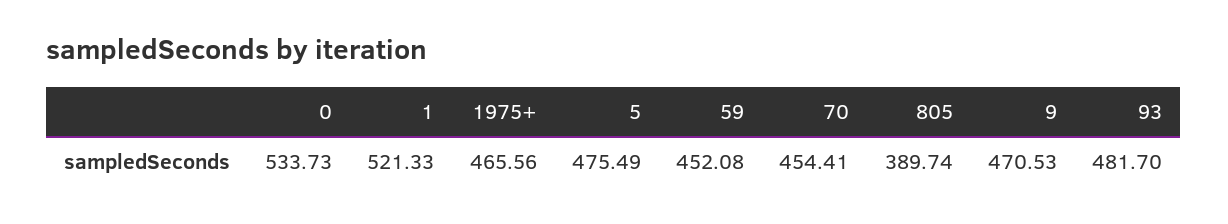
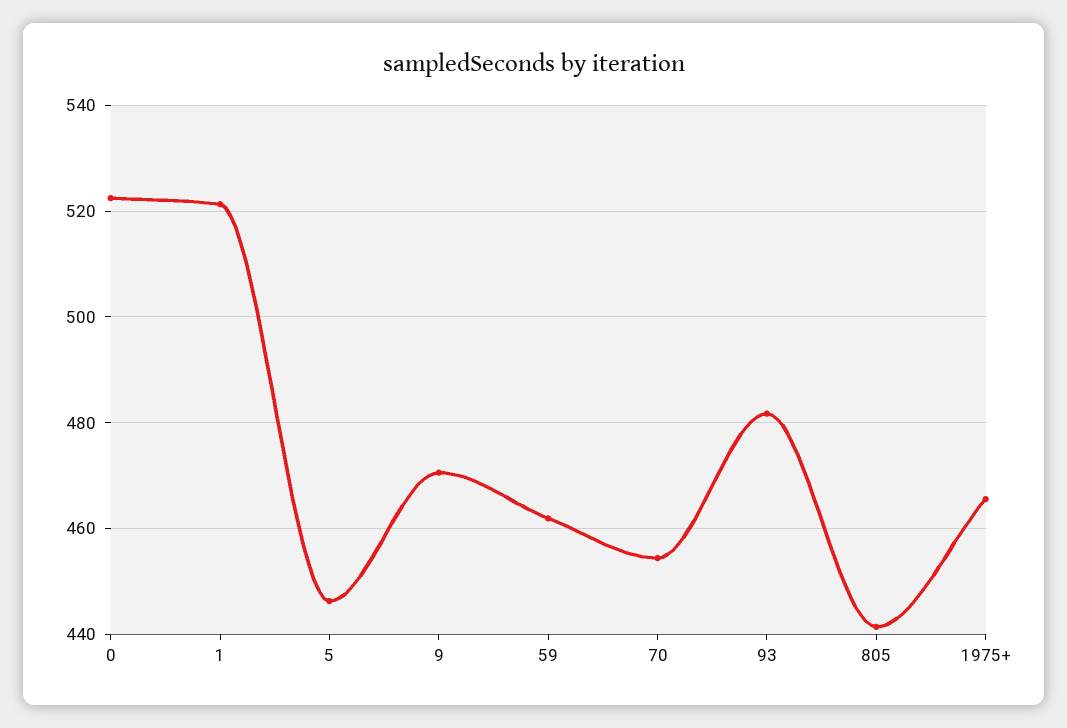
  {
-   "0": 533.73,
+   "0": 522,
    "1": 521.33,
    "1975+": 465.56,
-   "5": 475.49,
+   "5": 446,
-   "59": 452.08,
+   "59": 462,
    "70": 454.41,
-   "805": 389.74,
+   "805": 442,
    "9": 470.53,
    "93": 481.7
  }

